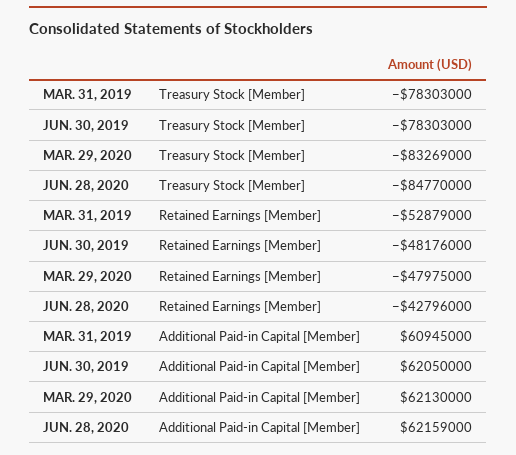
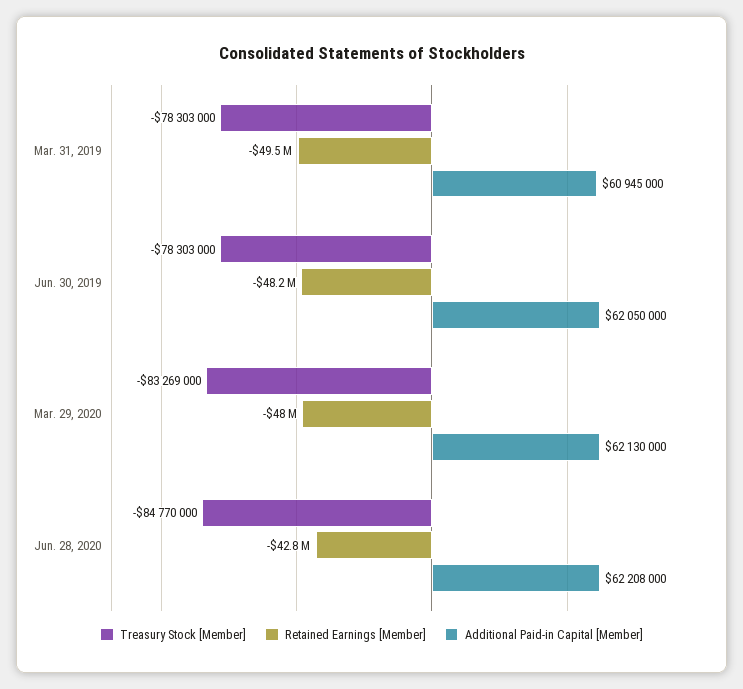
  {
    "Treasury Stock [Member]": {
      "MAR. 31, 2019": -78303000,
      "JUN. 30, 2019": -78303000,
      "MAR. 29, 2020": -83269000,
      "JUN. 28, 2020": -84770000
    },
    "Retained Earnings [Member]": {
-     "MAR. 31, 2019": -52879000,
+     "MAR. 31, 2019": -49500000,
      "JUN. 30, 2019": -48176000,
      "MAR. 29, 2020": -47975000,
      "JUN. 28, 2020": -42796000
    },
    "Additional Paid-in Capital [Member]": {
      "MAR. 31, 2019": 60945000,
      "JUN. 30, 2019": 62050000,
      "MAR. 29, 2020": 62130000,
-     "JUN. 28, 2020": 62159000
+     "JUN. 28, 2020": 62208000
    }
  }

